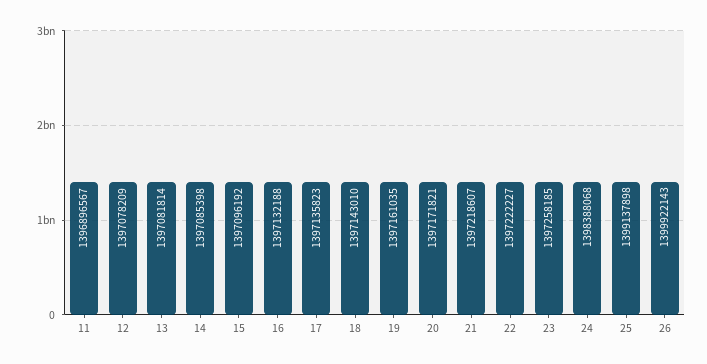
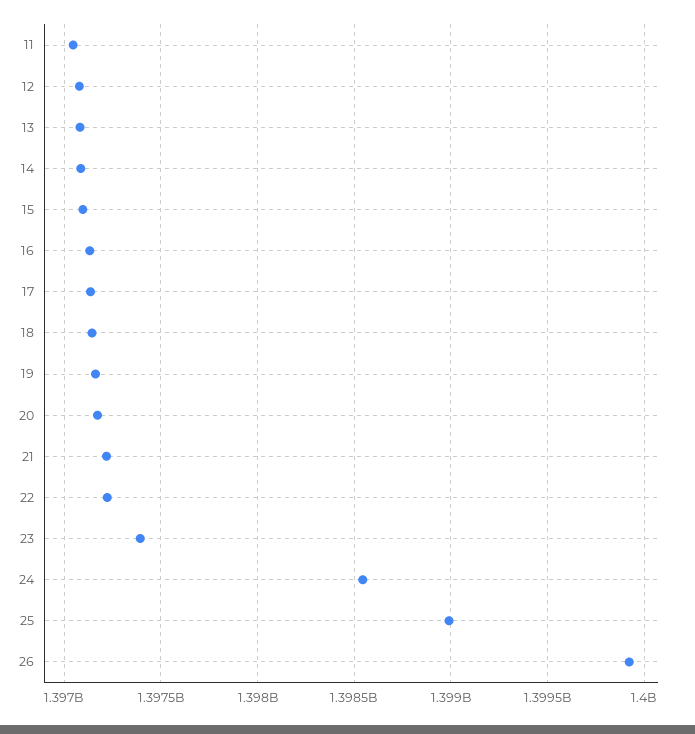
  {
-   "11": 1396896567,
+   "11": 1397050000,
    "12": 1397078209,
    "13": 1397081814,
    "14": 1397085398,
    "15": 1397096192,
    "16": 1397132188,
    "17": 1397135823,
    "18": 1397143010,
    "19": 1397161035,
    "20": 1397171821,
    "21": 1397218607,
    "22": 1397222227,
-   "23": 1397258185,
+   "23": 1397400000,
-   "24": 1398388068,
+   "24": 1398550000,
-   "25": 1399137898,
+   "25": 1399000000,
    "26": 1399922143
  }

